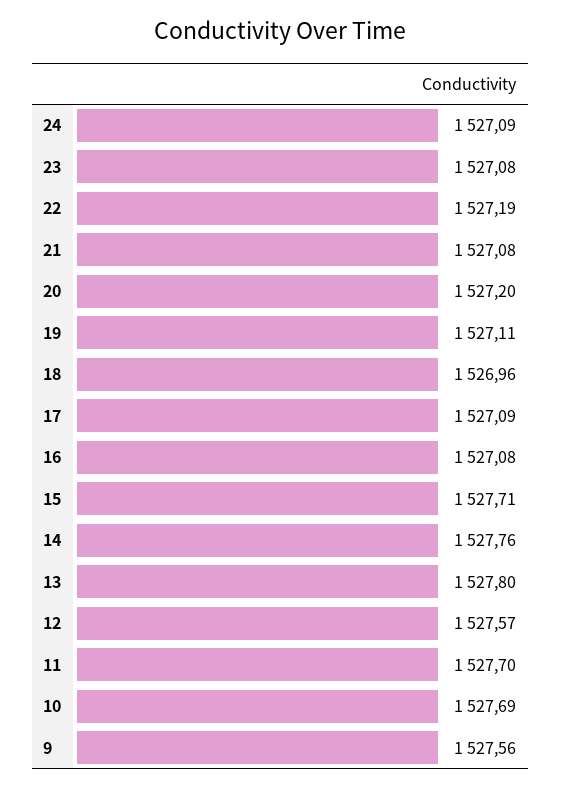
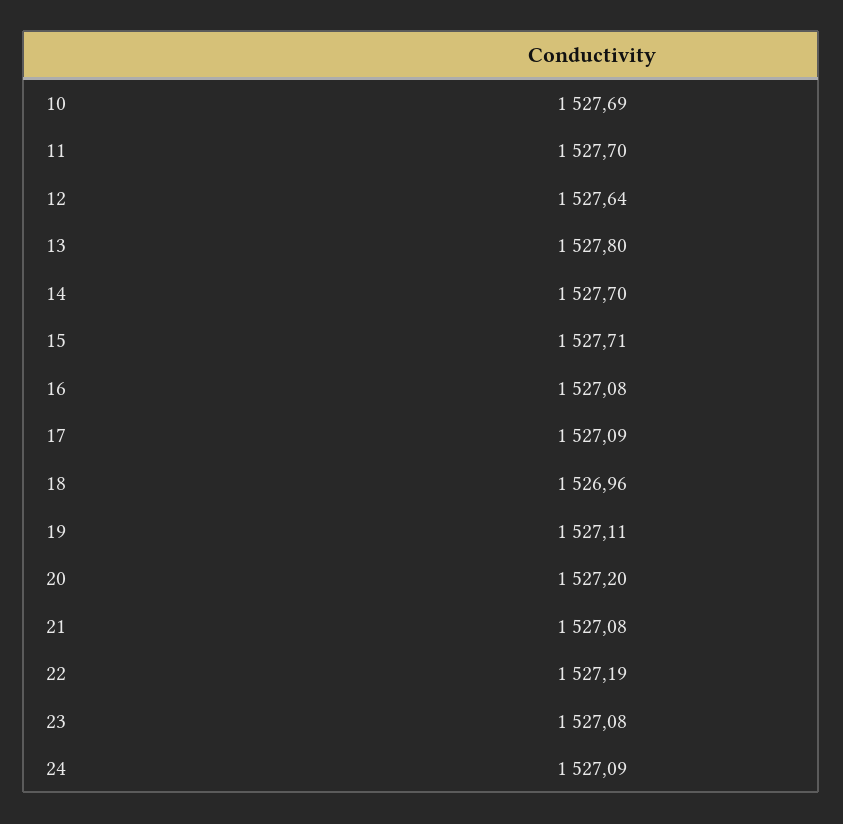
  {
    "24": 1527.09,
    "23": 1527.08,
    "22": 1527.19,
    "21": 1527.08,
    "20": 1527.2,
    "19": 1527.11,
    "18": 1526.96,
    "17": 1527.09,
    "16": 1527.08,
    "15": 1527.71,
-   "14": 1527.76,
+   "14": 1527.7,
    "13": 1527.8,
-   "12": 1527.57,
+   "12": 1527.64,
    "11": 1527.7,
-   "10": 1527.69,
+   "10": 1527.69
-   "9": 1527.56
  }

